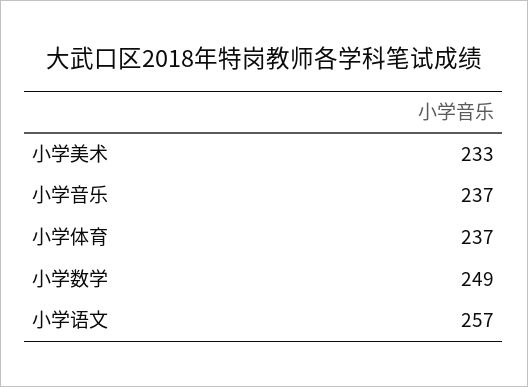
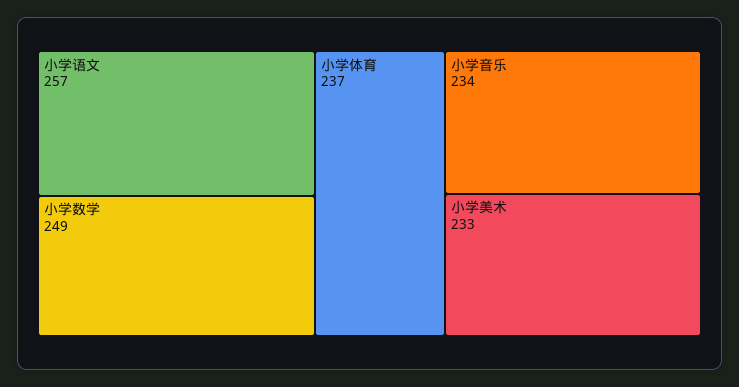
  {
    "小学美术": 233,
-   "小学音乐": 237,
+   "小学音乐": 234,
    "小学体育": 237,
    "小学数学": 249,
    "小学语文": 257
  }

